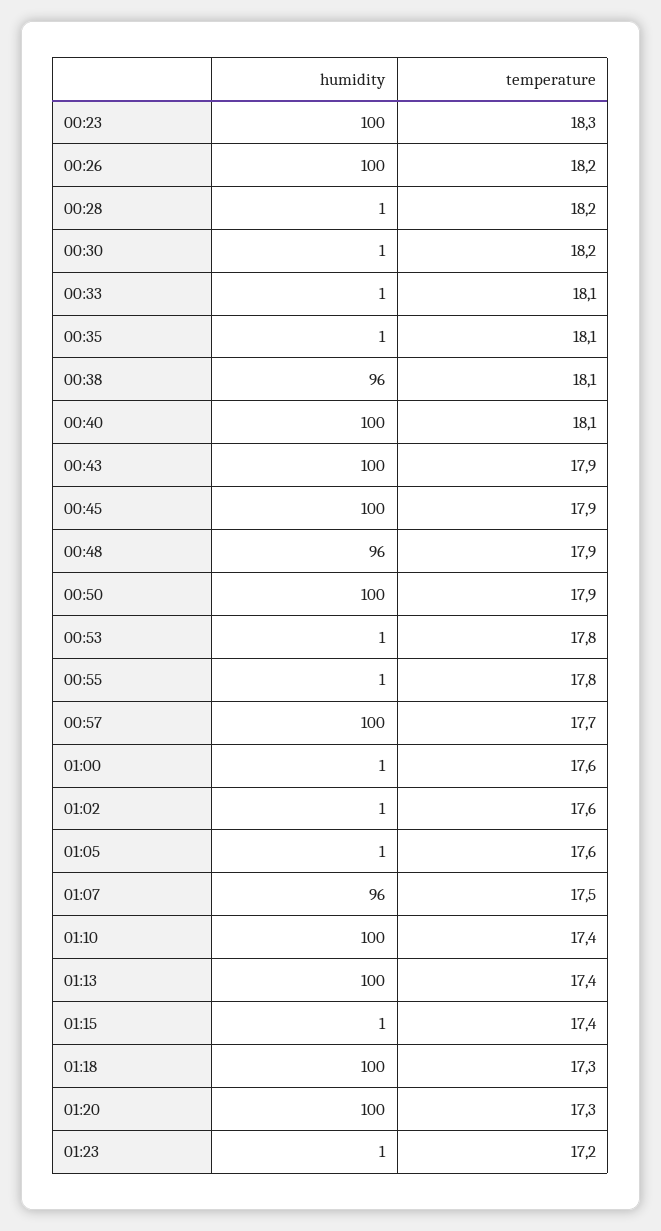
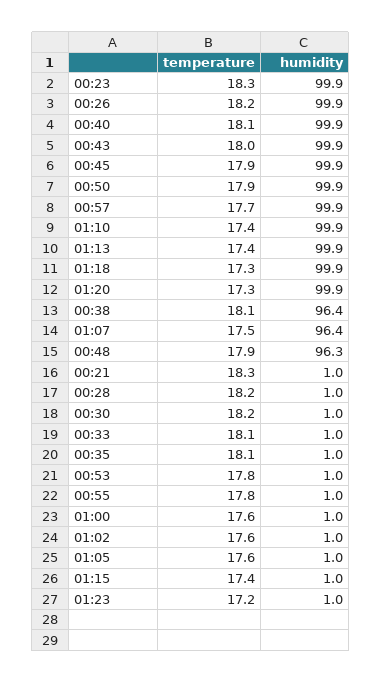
  {
    "humidity": {
      "00:23": 99.9,
      "00:26": 99.9,
      "00:28": 1,
      "00:30": 1,
      "00:33": 1,
      "00:35": 1,
      "00:38": 96.4,
      "00:40": 99.9,
      "00:43": 99.9,
      "00:45": 99.9,
      "00:48": 96.3,
      "00:50": 99.9,
      "00:53": 1,
      "00:55": 1,
      "00:57": 99.9,
      "01:00": 1,
      "01:02": 1,
      "01:05": 1,
      "01:07": 96.4,
      "01:10": 99.9,
      "01:13": 99.9,
      "01:15": 1,
      "01:18": 99.9,
      "01:20": 99.9,
-     "01:23": 1
+     "01:23": 1,
+     "00:21": 1
    },
    "temperature": {
      "00:23": 18.3,
      "00:26": 18.2,
      "00:28": 18.2,
      "00:30": 18.2,
      "00:33": 18.1,
      "00:35": 18.1,
      "00:38": 18.1,
      "00:40": 18.1,
-     "00:43": 17.9,
+     "00:43": 18,
      "00:45": 17.9,
      "00:48": 17.9,
      "00:50": 17.9,
      "00:53": 17.8,
      "00:55": 17.8,
      "00:57": 17.7,
      "01:00": 17.6,
      "01:02": 17.6,
      "01:05": 17.6,
      "01:07": 17.5,
      "01:10": 17.4,
      "01:13": 17.4,
      "01:15": 17.4,
      "01:18": 17.3,
      "01:20": 17.3,
-     "01:23": 17.2
+     "01:23": 17.2,
+     "00:21": 18.3
    }
  }

